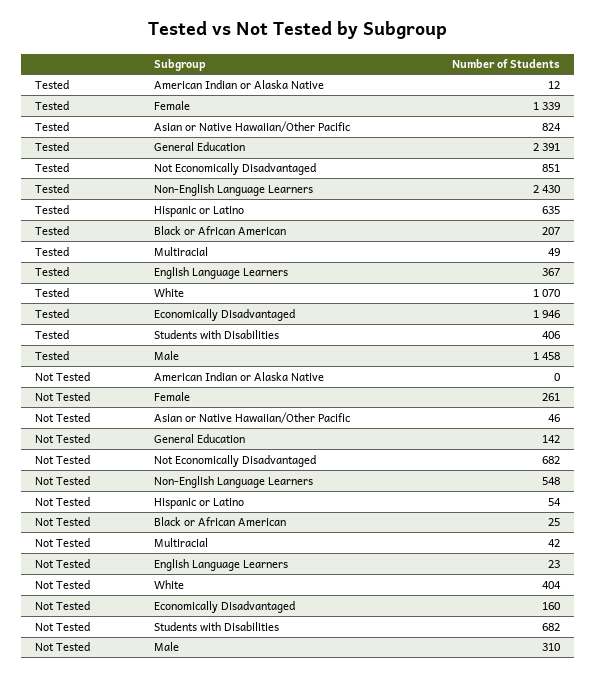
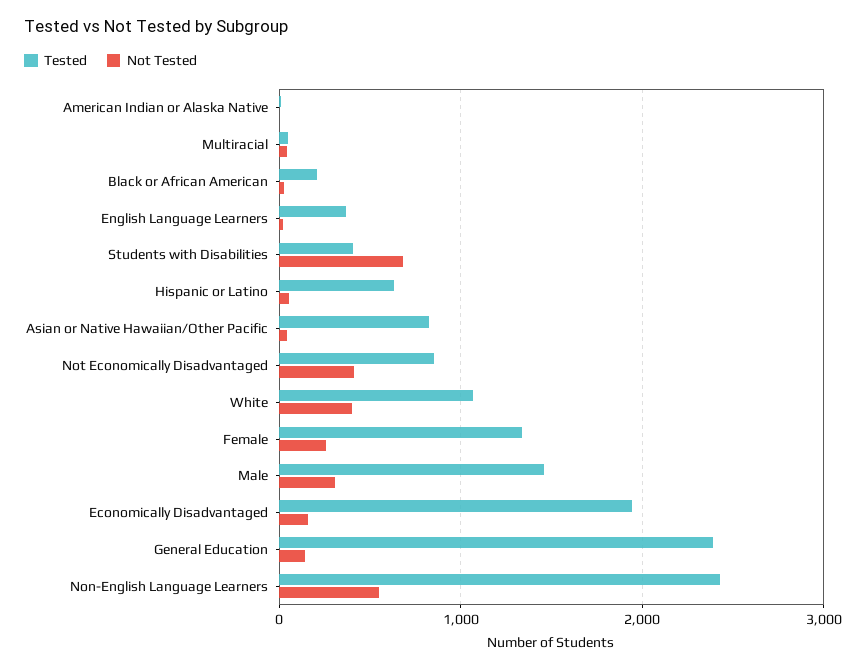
  {
    "Tested": {
      "American Indian or Alaska Native": 12,
      "Female": 1339,
      "Asian or Native Hawaiian/Other Pacific": 824,
      "General Education": 2391,
      "Not Economically Disadvantaged": 851,
      "Non-English Language Learners": 2430,
      "Hispanic or Latino": 635,
      "Black or African American": 207,
      "Multiracial": 49,
      "English Language Learners": 367,
      "White": 1070,
      "Economically Disadvantaged": 1946,
      "Students with Disabilities": 406,
      "Male": 1458
    },
    "Not Tested": {
      "American Indian or Alaska Native": 0,
      "Female": 261,
      "Asian or Native Hawaiian/Other Pacific": 46,
      "General Education": 142,
-     "Not Economically Disadvantaged": 682,
+     "Not Economically Disadvantaged": 400,
      "Non-English Language Learners": 548,
      "Hispanic or Latino": 54,
      "Black or African American": 25,
      "Multiracial": 42,
      "English Language Learners": 23,
      "White": 404,
      "Economically Disadvantaged": 160,
      "Students with Disabilities": 682,
      "Male": 310
    }
  }

